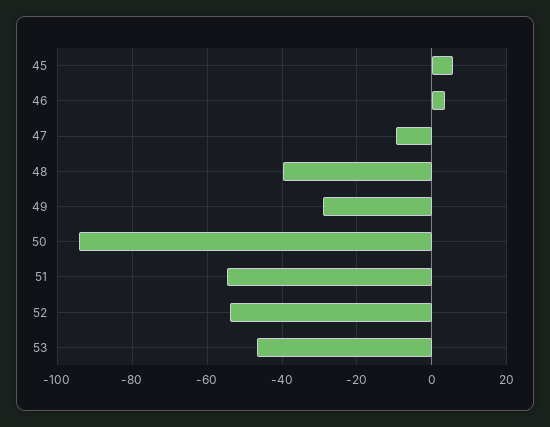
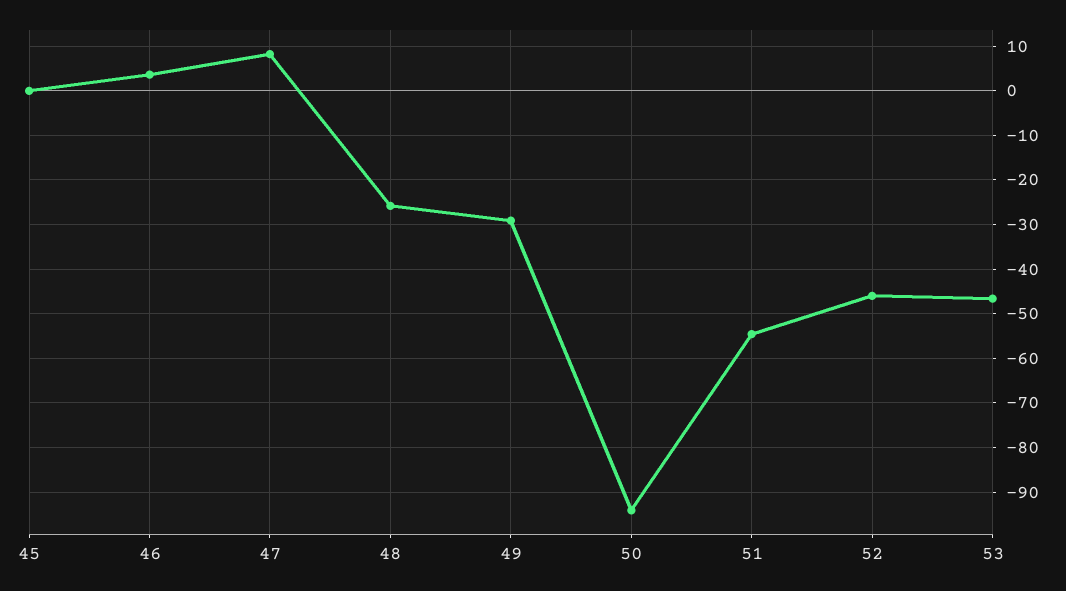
  {
-   "45": 6,
+   "45": 0,
    "46": 4,
-   "47": -10,
+   "47": 8,
-   "48": -40,
+   "48": -26,
    "49": -30,
    "50": -94,
    "51": -54,
-   "52": -54,
+   "52": -46,
    "53": -46
  }

